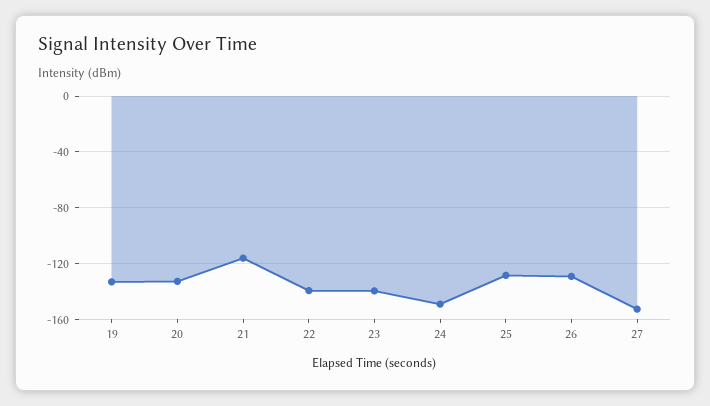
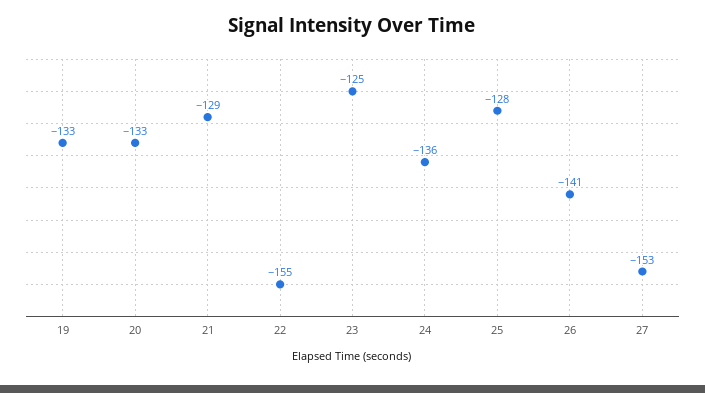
  {
    "19": -133,
    "20": -133,
-   "21": -115,
+   "21": -129,
-   "22": -140,
+   "22": -155,
-   "23": -140,
+   "23": -125,
-   "24": -150,
+   "24": -136,
    "25": -128,
-   "26": -130,
+   "26": -141,
    "27": -153
  }

